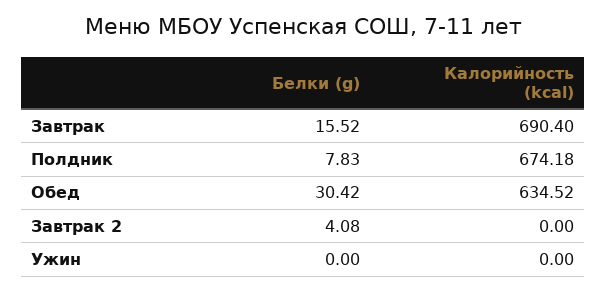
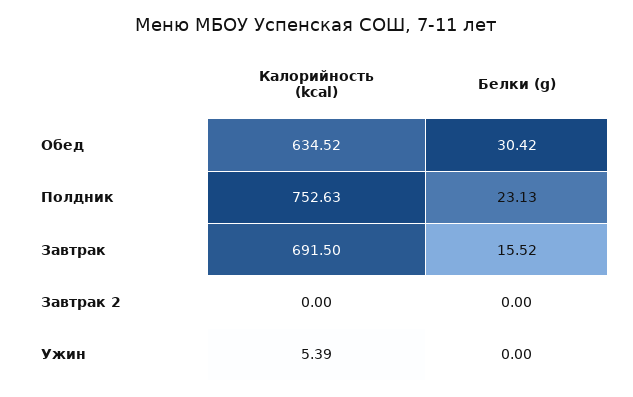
  {
    "Белки (g)": {
      "Завтрак": 15.52,
-     "Полдник": 7.83,
+     "Полдник": 23.13,
      "Обед": 30.42,
-     "Завтрак 2": 4.08,
+     "Завтрак 2": 0,
      "Ужин": 0
    },
    "Калорийность (kcal)": {
-     "Завтрак": 690.4,
+     "Завтрак": 691.5,
-     "Полдник": 674.18,
+     "Полдник": 752.63,
      "Обед": 634.52,
      "Завтрак 2": 0,
-     "Ужин": 0
+     "Ужин": 5.39
    }
  }

